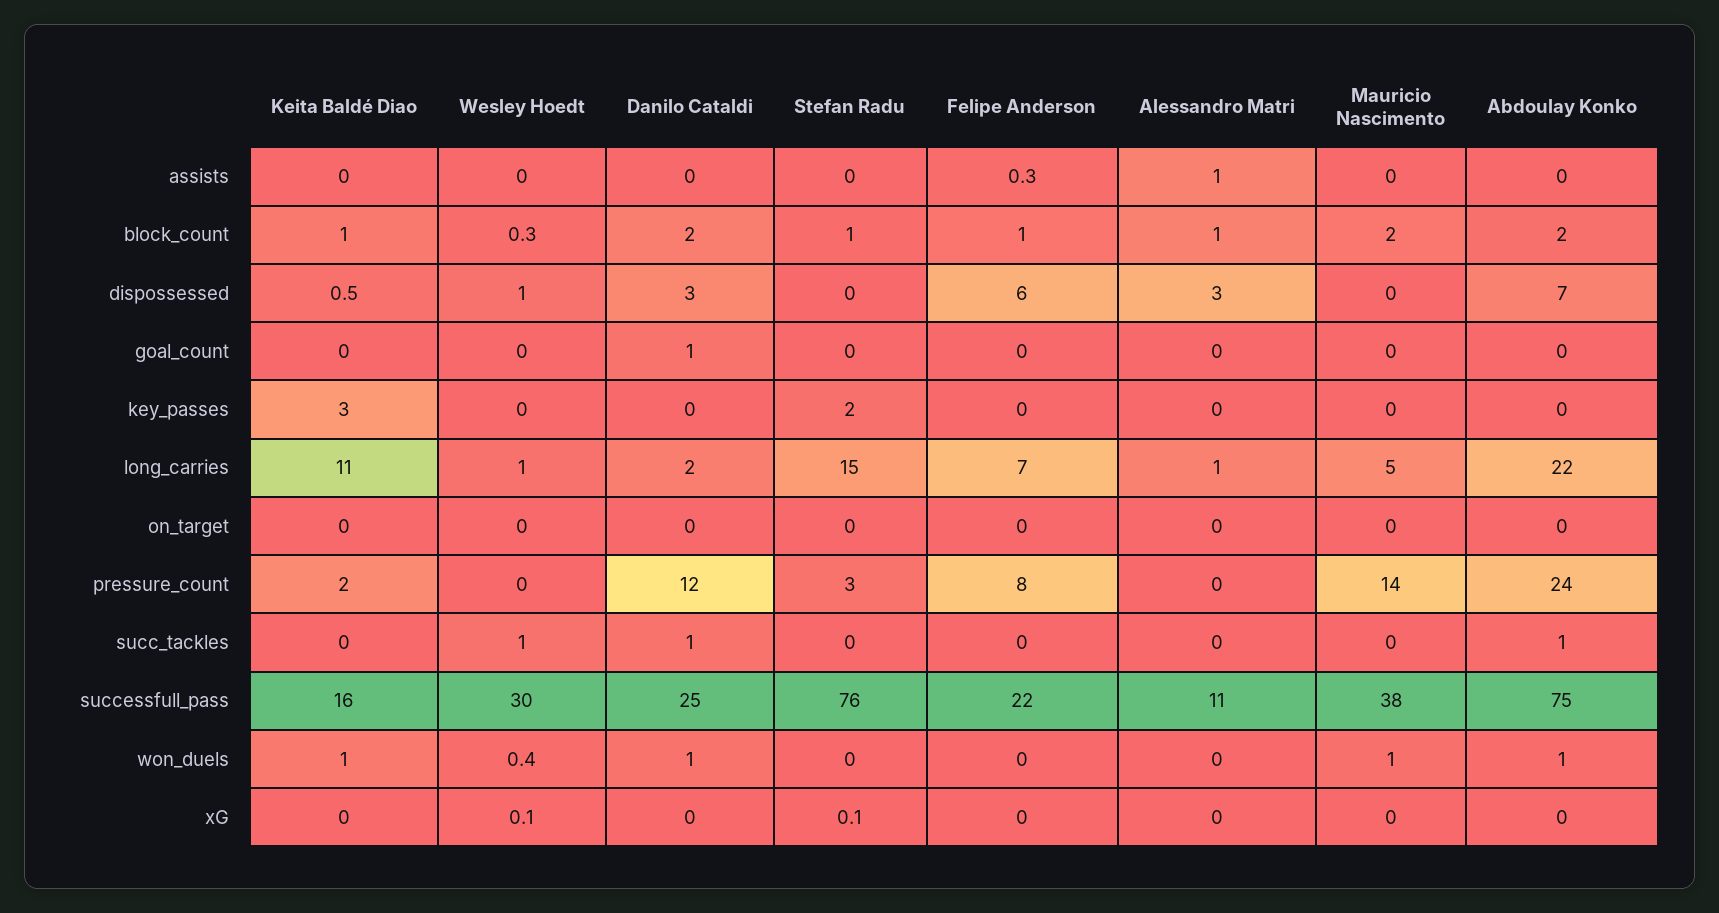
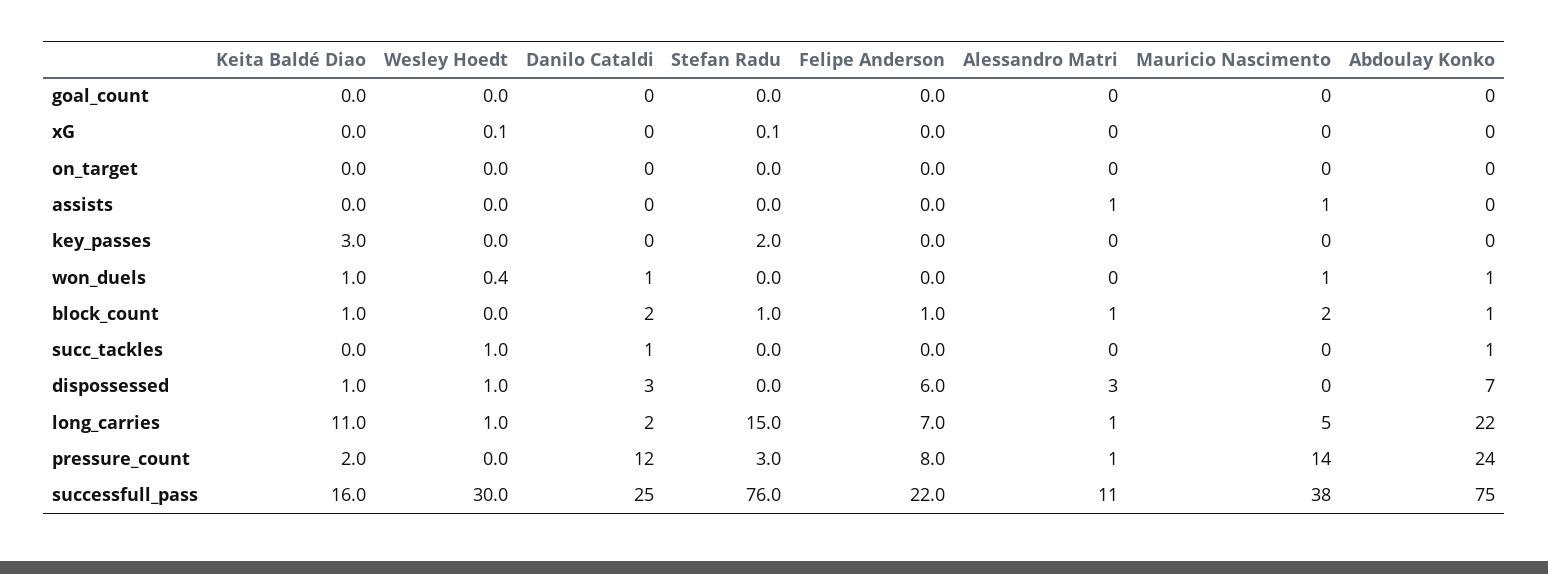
  {
    "Keita Baldé Diao": {
      "assists": 0,
      "block_count": 1,
-     "dispossessed": 0.5,
+     "dispossessed": 1,
      "goal_count": 0,
      "key_passes": 3,
      "long_carries": 11,
      "on_target": 0,
      "pressure_count": 2,
      "succ_tackles": 0,
      "successfull_pass": 16,
      "won_duels": 1,
      "xG": 0
    },
    "Wesley Hoedt": {
      "assists": 0,
-     "block_count": 0.3,
+     "block_count": 0,
      "dispossessed": 1,
      "goal_count": 0,
      "key_passes": 0,
      "long_carries": 1,
      "on_target": 0,
      "pressure_count": 0,
      "succ_tackles": 1,
      "successfull_pass": 30,
      "won_duels": 0.4,
      "xG": 0.1
    },
    "Danilo Cataldi": {
      "assists": 0,
      "block_count": 2,
      "dispossessed": 3,
-     "goal_count": 1,
+     "goal_count": 0,
      "key_passes": 0,
      "long_carries": 2,
      "on_target": 0,
      "pressure_count": 12,
      "succ_tackles": 1,
      "successfull_pass": 25,
      "won_duels": 1,
      "xG": 0
    },
    "Stefan Radu": {
      "assists": 0,
      "block_count": 1,
      "dispossessed": 0,
      "goal_count": 0,
      "key_passes": 2,
      "long_carries": 15,
      "on_target": 0,
      "pressure_count": 3,
      "succ_tackles": 0,
      "successfull_pass": 76,
      "won_duels": 0,
      "xG": 0.1
    },
    "Felipe Anderson": {
-     "assists": 0.3,
+     "assists": 0,
      "block_count": 1,
      "dispossessed": 6,
      "goal_count": 0,
      "key_passes": 0,
      "long_carries": 7,
      "on_target": 0,
      "pressure_count": 8,
      "succ_tackles": 0,
      "successfull_pass": 22,
      "won_duels": 0,
      "xG": 0
    },
    "Alessandro Matri": {
      "assists": 1,
      "block_count": 1,
      "dispossessed": 3,
      "goal_count": 0,
      "key_passes": 0,
      "long_carries": 1,
      "on_target": 0,
-     "pressure_count": 0,
+     "pressure_count": 1,
      "succ_tackles": 0,
      "successfull_pass": 11,
      "won_duels": 0,
      "xG": 0
    },
    "Mauricio Nascimento": {
-     "assists": 0,
+     "assists": 1,
      "block_count": 2,
      "dispossessed": 0,
      "goal_count": 0,
      "key_passes": 0,
      "long_carries": 5,
      "on_target": 0,
      "pressure_count": 14,
      "succ_tackles": 0,
      "successfull_pass": 38,
      "won_duels": 1,
      "xG": 0
    },
    "Abdoulay Konko": {
      "assists": 0,
-     "block_count": 2,
+     "block_count": 1,
      "dispossessed": 7,
      "goal_count": 0,
      "key_passes": 0,
      "long_carries": 22,
      "on_target": 0,
      "pressure_count": 24,
      "succ_tackles": 1,
      "successfull_pass": 75,
      "won_duels": 1,
      "xG": 0
    }
  }

